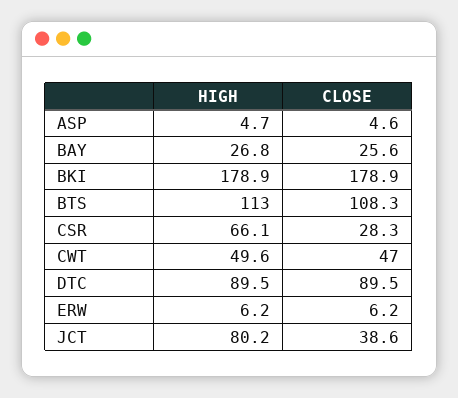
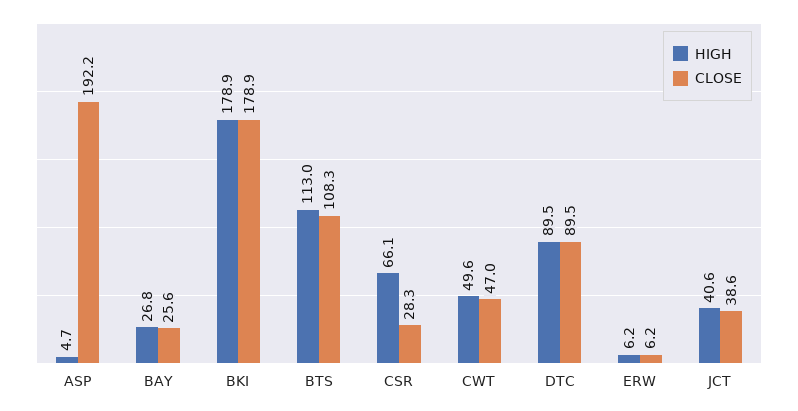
  {
    "HIGH": {
      "ASP": 4.7,
      "BAY": 26.8,
      "BKI": 178.9,
      "BTS": 113,
      "CSR": 66.1,
      "CWT": 49.6,
      "DTC": 89.5,
      "ERW": 6.2,
-     "JCT": 80.2
+     "JCT": 40.6
    },
    "CLOSE": {
-     "ASP": 4.6,
+     "ASP": 192.2,
      "BAY": 25.6,
      "BKI": 178.9,
      "BTS": 108.3,
      "CSR": 28.3,
      "CWT": 47,
      "DTC": 89.5,
      "ERW": 6.2,
      "JCT": 38.6
    }
  }

